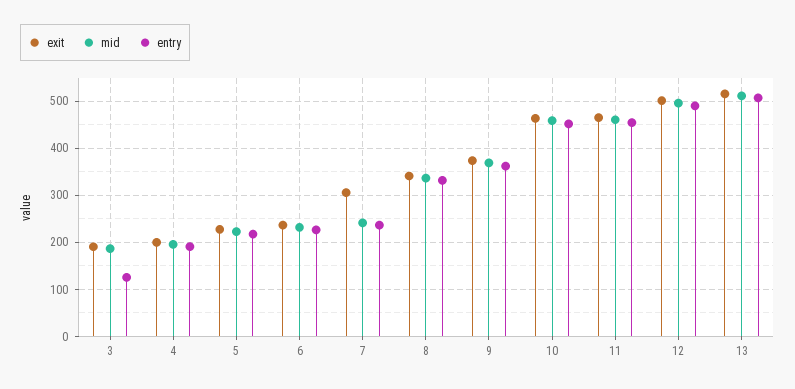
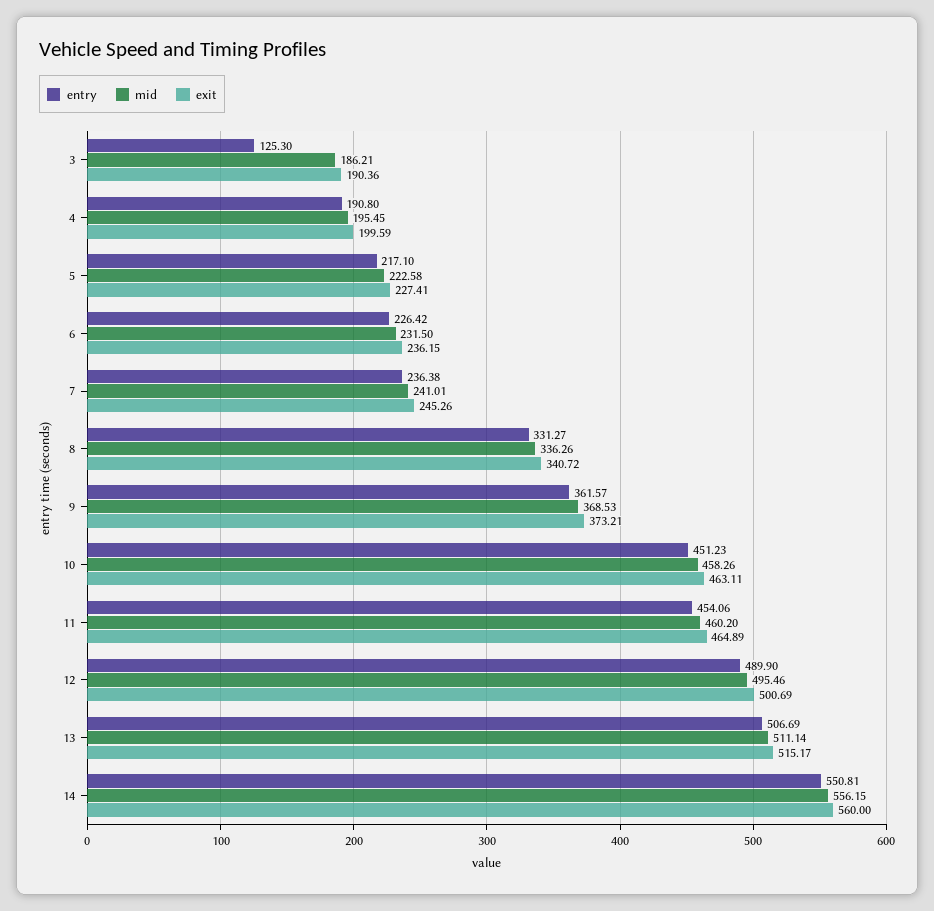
  {
    "exit": {
      "3": 190.36,
      "4": 199.59,
      "5": 227.41,
      "6": 236.15,
-     "7": 300,
+     "7": 245.26,
      "8": 340.72,
      "9": 373.21,
      "10": 463.11,
      "11": 464.89,
      "12": 500.69,
-     "13": 515.17
+     "13": 515.17,
+     "14": 560
    },
    "mid": {
      "3": 186.21,
      "4": 195.45,
      "5": 222.58,
      "6": 231.5,
      "7": 241.01,
      "8": 336.26,
      "9": 368.53,
      "10": 458.26,
      "11": 460.2,
      "12": 495.46,
-     "13": 511.14
+     "13": 511.14,
+     "14": 556.15
    },
    "entry": {
      "3": 125.3,
      "4": 190.8,
      "5": 217.1,
      "6": 226.42,
      "7": 236.38,
      "8": 331.27,
      "9": 361.57,
      "10": 451.23,
      "11": 454.06,
      "12": 489.9,
-     "13": 506.69
+     "13": 506.69,
+     "14": 550.81
    }
  }

